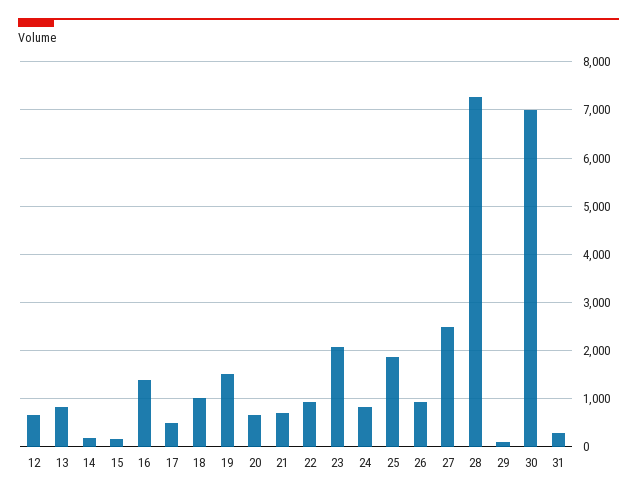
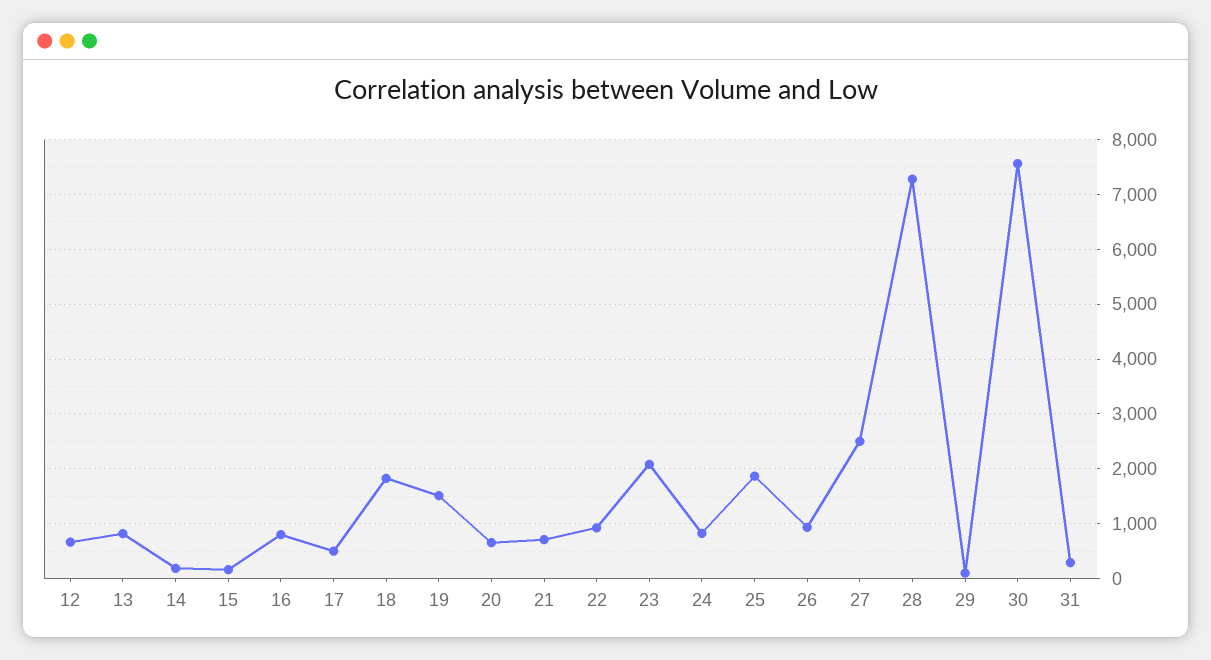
  {
    "12": 600,
    "13": 800,
    "14": 200,
    "15": 200,
-   "16": 1400,
+   "16": 800,
    "17": 600,
-   "18": 1000,
+   "18": 1800,
    "19": 1600,
    "20": 600,
    "21": 800,
    "22": 1000,
    "23": 2000,
    "24": 800,
    "25": 1800,
    "26": 1000,
    "27": 2600,
    "28": 7200,
    "29": 200,
-   "30": 7000,
+   "30": 7600,
    "31": 200
  }

